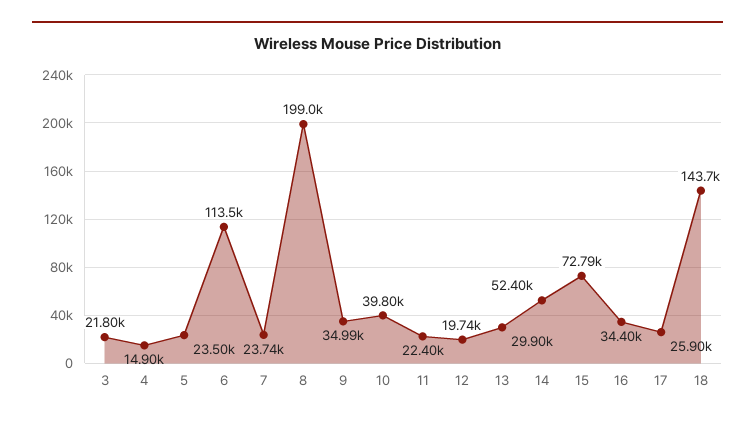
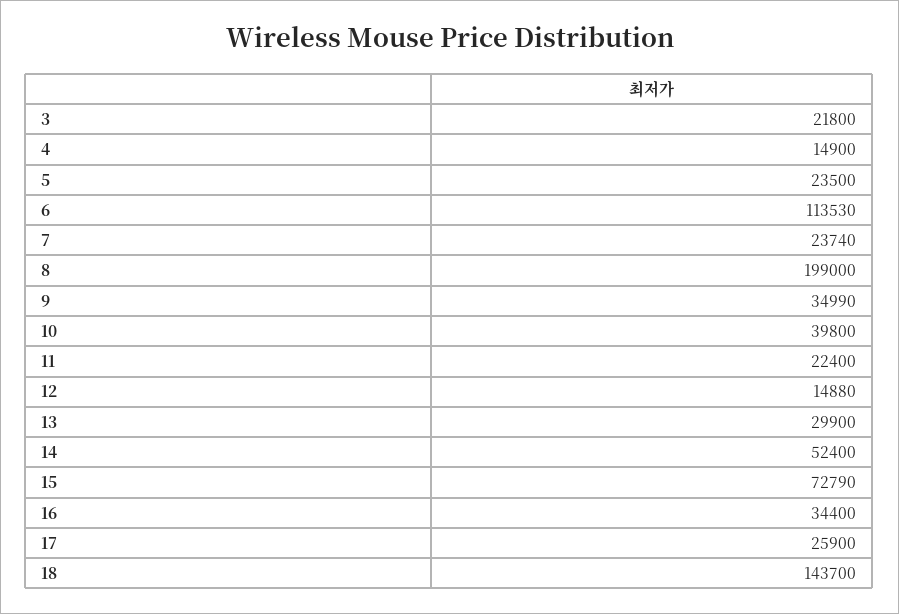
  {
    "3": 21800,
    "4": 14900,
    "5": 23500,
    "6": 113530,
    "7": 23740,
    "8": 199000,
    "9": 34990,
    "10": 39800,
    "11": 22400,
-   "12": 19740,
+   "12": 14880,
    "13": 29900,
    "14": 52400,
    "15": 72790,
    "16": 34400,
    "17": 25900,
    "18": 143700
  }

